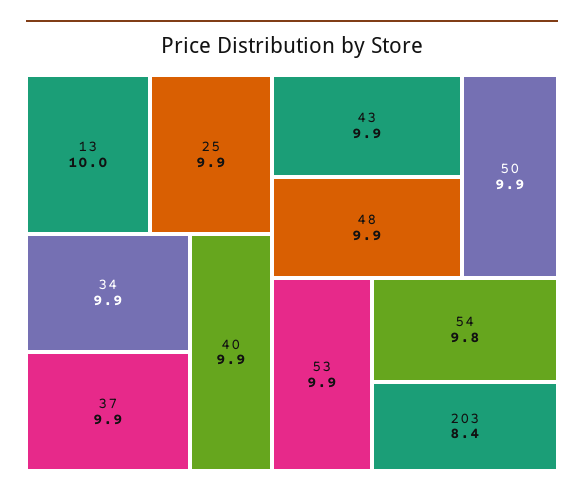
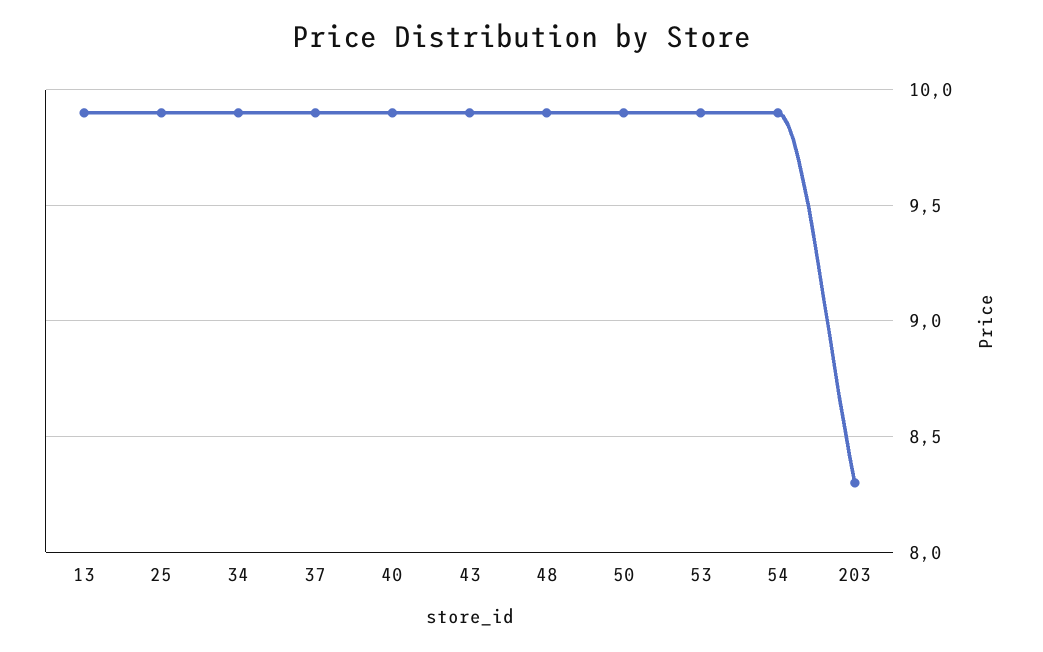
  {
-   "13": 10,
+   "13": 9.9,
    "25": 9.9,
    "34": 9.9,
    "37": 9.9,
    "40": 9.9,
    "43": 9.9,
    "48": 9.9,
    "50": 9.9,
    "53": 9.9,
-   "54": 9.8,
+   "54": 9.9,
-   "203": 8.4
+   "203": 8.3
  }

